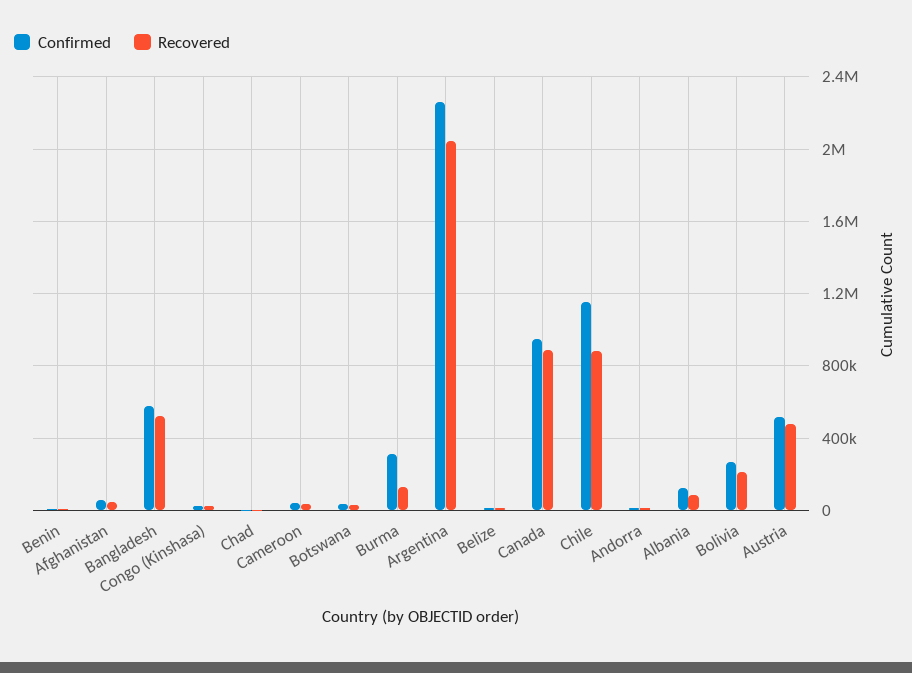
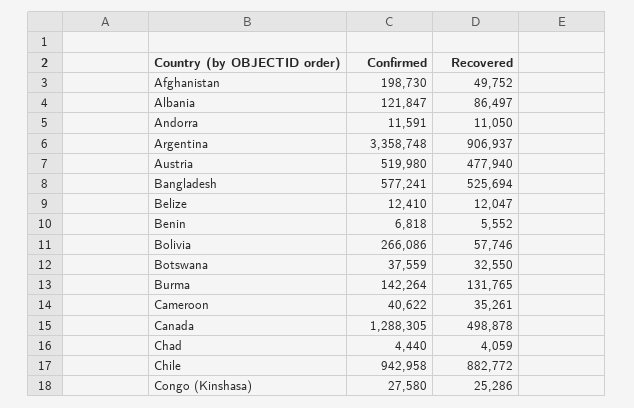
  {
    "Confirmed": {
      "Benin": 6818,
-     "Afghanistan": 50000,
+     "Afghanistan": 198730,
      "Bangladesh": 577241,
      "Congo (Kinshasa)": 27580,
      "Chad": 4440,
      "Cameroon": 40622,
      "Botswana": 37559,
-     "Burma": 300000,
+     "Burma": 142264,
-     "Argentina": 2250000,
+     "Argentina": 3358748,
      "Belize": 12410,
-     "Canada": 950000,
+     "Canada": 1288305,
-     "Chile": 1150000,
+     "Chile": 942958,
      "Andorra": 11591,
      "Albania": 121847,
      "Bolivia": 266086,
      "Austria": 519980
    },
    "Recovered": {
      "Benin": 5552,
      "Afghanistan": 49752,
      "Bangladesh": 525694,
      "Congo (Kinshasa)": 25286,
      "Chad": 4059,
      "Cameroon": 35261,
      "Botswana": 32550,
      "Burma": 131765,
-     "Argentina": 2050000,
+     "Argentina": 906937,
      "Belize": 12047,
-     "Canada": 900000,
+     "Canada": 498878,
      "Chile": 882772,
      "Andorra": 11050,
      "Albania": 86497,
-     "Bolivia": 200000,
+     "Bolivia": 57746,
      "Austria": 477940
    }
  }

